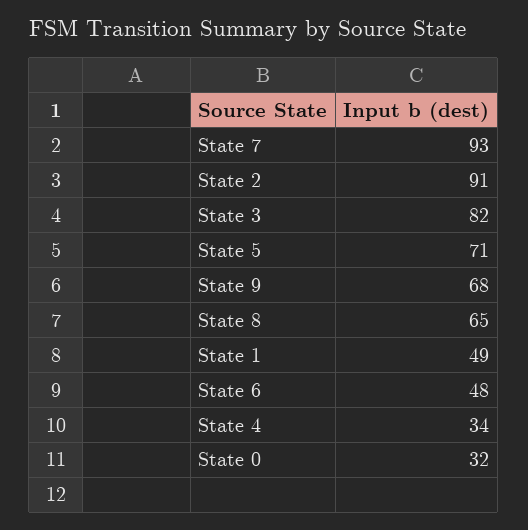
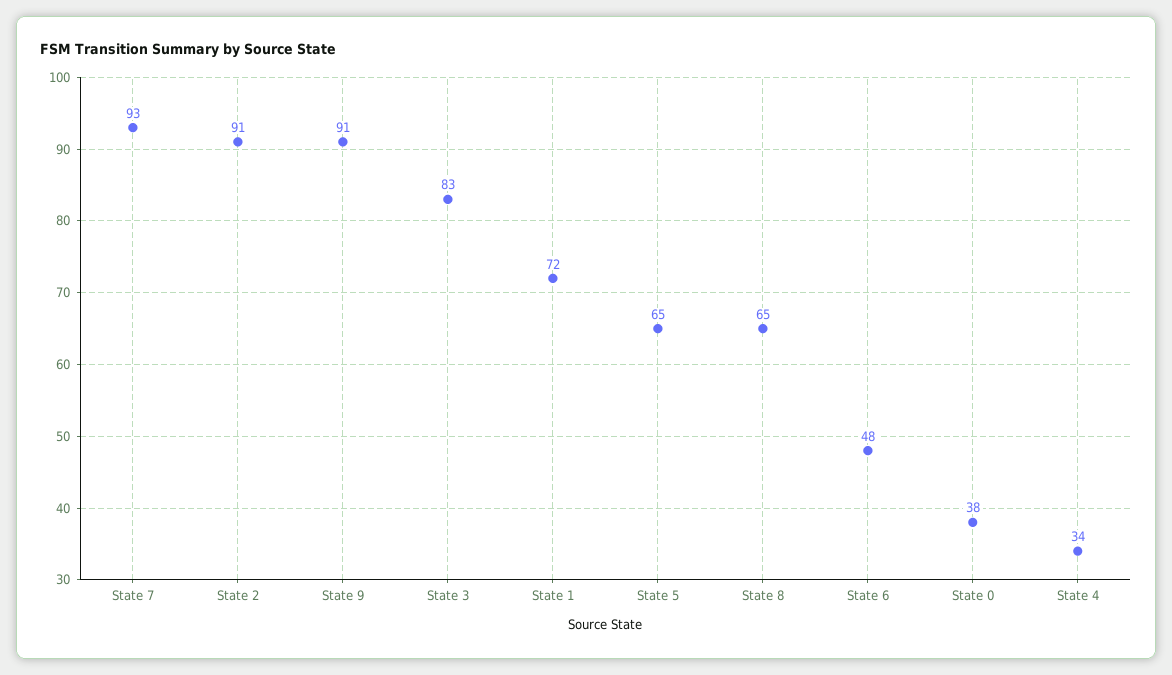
  {
    "State 7": 93,
    "State 2": 91,
-   "State 3": 82,
+   "State 3": 83,
-   "State 5": 71,
+   "State 5": 65,
-   "State 9": 68,
+   "State 9": 91,
    "State 8": 65,
-   "State 1": 49,
+   "State 1": 72,
    "State 6": 48,
    "State 4": 34,
-   "State 0": 32
+   "State 0": 38
  }

